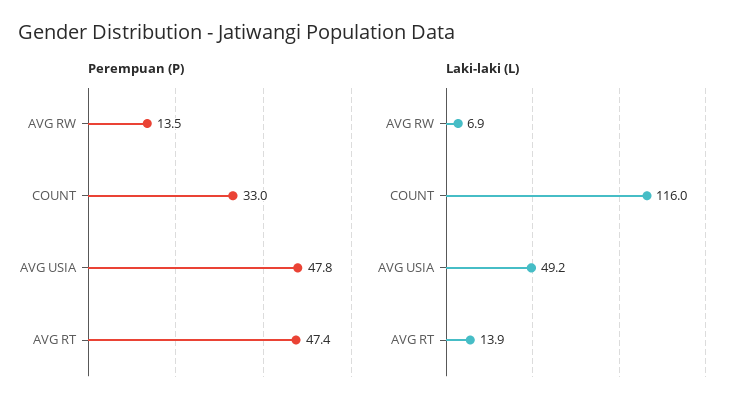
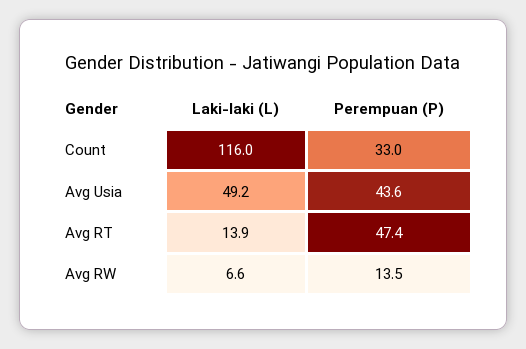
  {
    "Perempuan (P)": {
      "AVG RW": 13.5,
      "COUNT": 33,
-     "AVG USIA": 47.8,
+     "AVG USIA": 43.6,
      "AVG RT": 47.4
    },
    "Laki-laki (L)": {
-     "AVG RW": 6.9,
+     "AVG RW": 6.6,
      "COUNT": 116,
      "AVG USIA": 49.2,
      "AVG RT": 13.9
    }
  }

